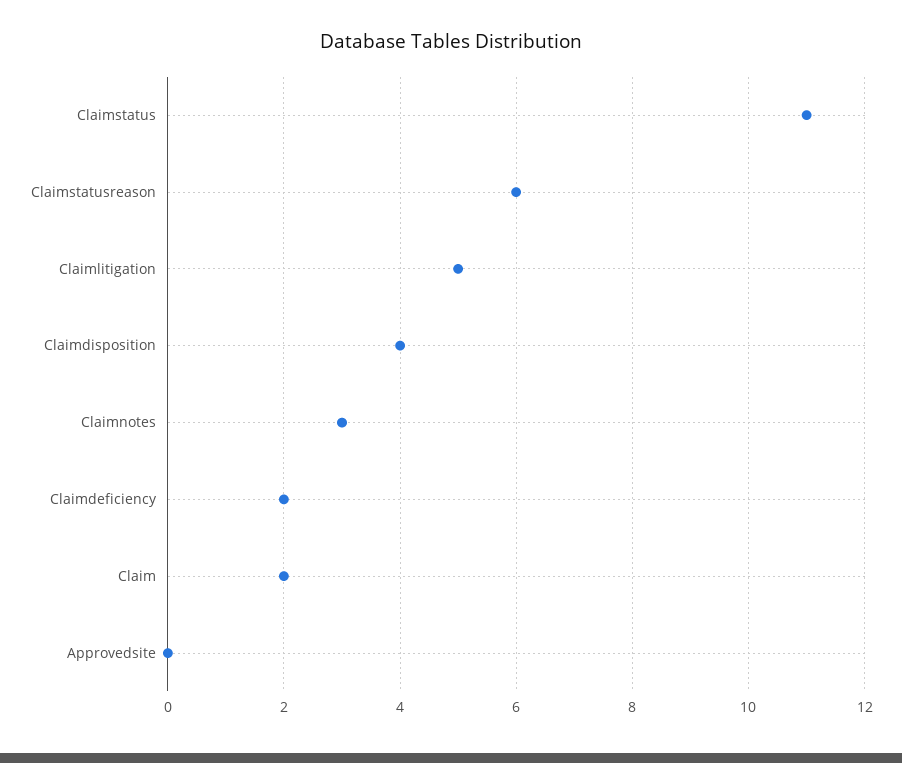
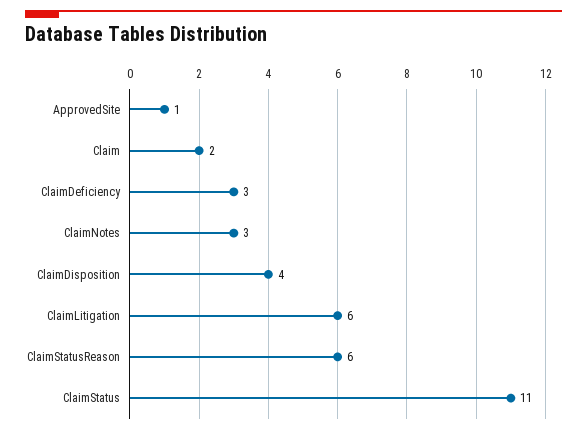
  {
    "Claimstatus": 11,
    "Claimstatusreason": 6,
-   "Claimlitigation": 5,
+   "Claimlitigation": 6,
    "Claimdisposition": 4,
    "Claimnotes": 3,
-   "Claimdeficiency": 2,
+   "Claimdeficiency": 3,
    "Claim": 2,
-   "Approvedsite": 0
+   "Approvedsite": 1
  }

